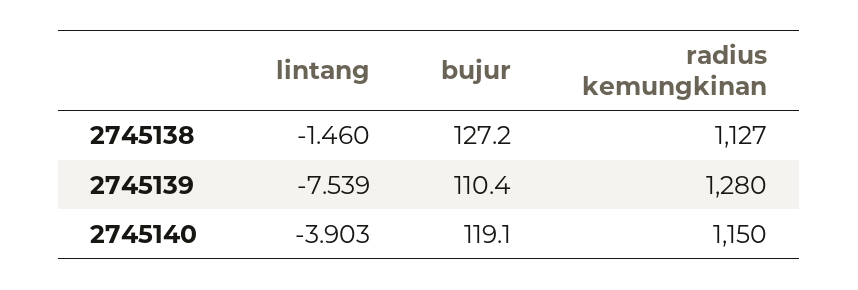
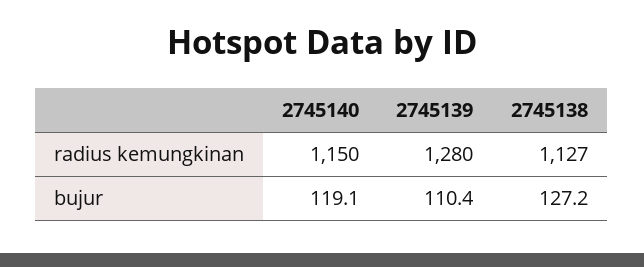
  {
-   "lintang": {
-     "2745138": -1.46,
-     "2745139": -7.539,
-     "2745140": -3.903
-   },
    "bujur": {
      "2745138": 127.2,
      "2745139": 110.4,
      "2745140": 119.1
    },
    "radius kemungkinan": {
      "2745138": 1127,
      "2745139": 1280,
      "2745140": 1150
    }
  }

